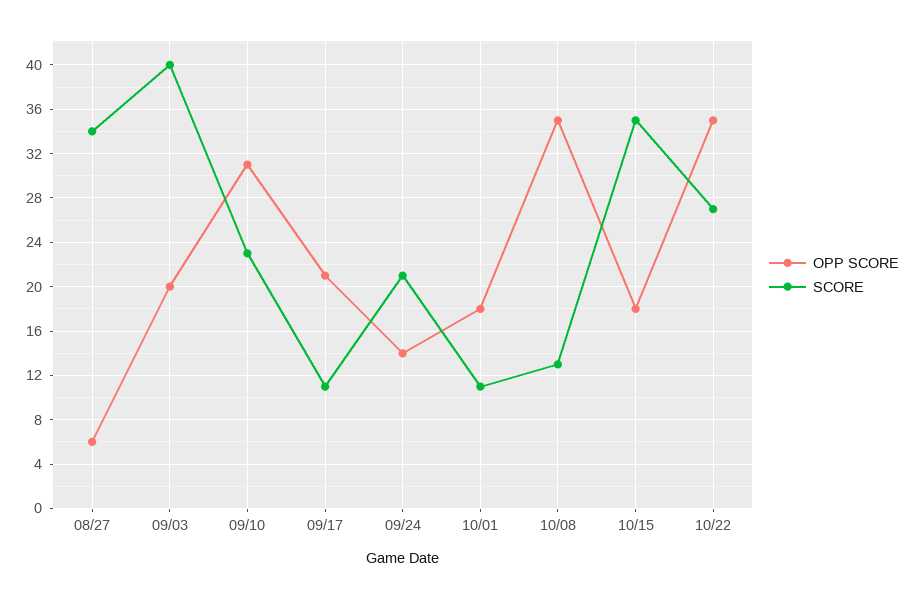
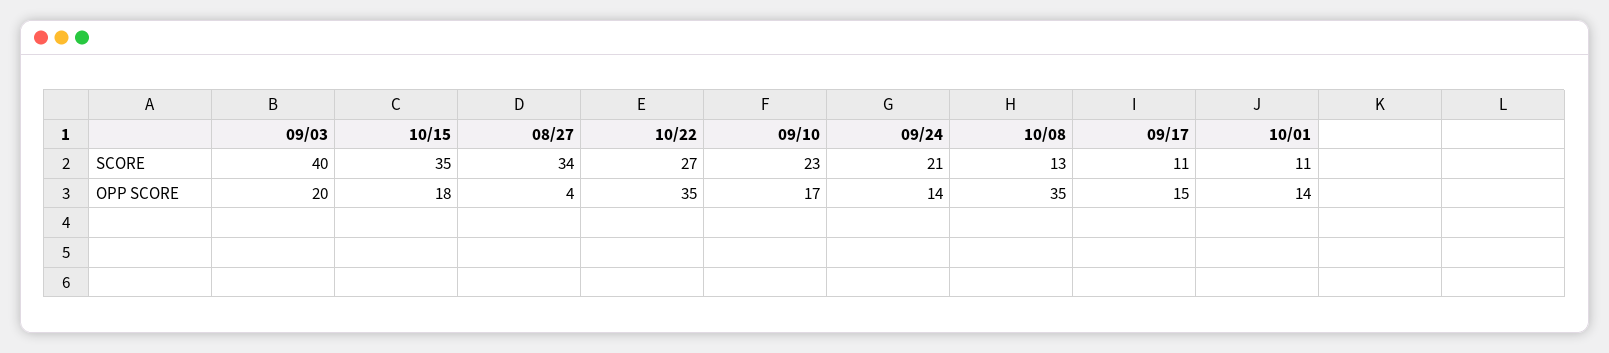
  {
    "OPP SCORE": {
-     "08/27": 6,
+     "08/27": 4,
      "09/03": 20,
-     "09/10": 31,
+     "09/10": 17,
-     "09/17": 21,
+     "09/17": 15,
      "09/24": 14,
-     "10/01": 18,
+     "10/01": 14,
      "10/08": 35,
      "10/15": 18,
      "10/22": 35
    },
    "SCORE": {
      "08/27": 34,
      "09/03": 40,
      "09/10": 23,
      "09/17": 11,
      "09/24": 21,
      "10/01": 11,
      "10/08": 13,
      "10/15": 35,
      "10/22": 27
    }
  }

